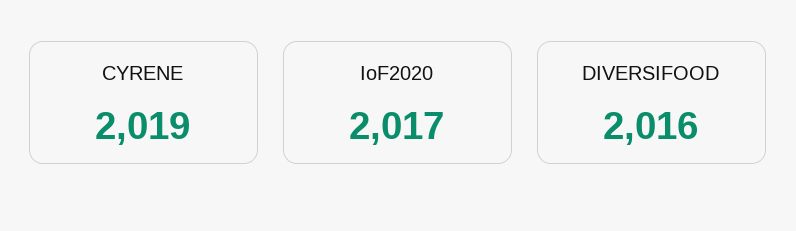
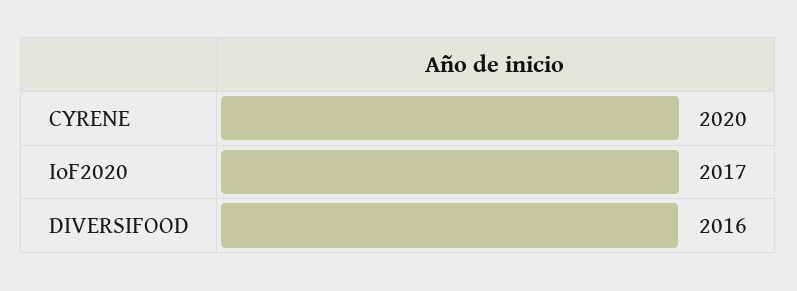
  {
-   "CYRENE": 2019,
+   "CYRENE": 2020,
    "IoF2020": 2017,
    "DIVERSIFOOD": 2016
  }

